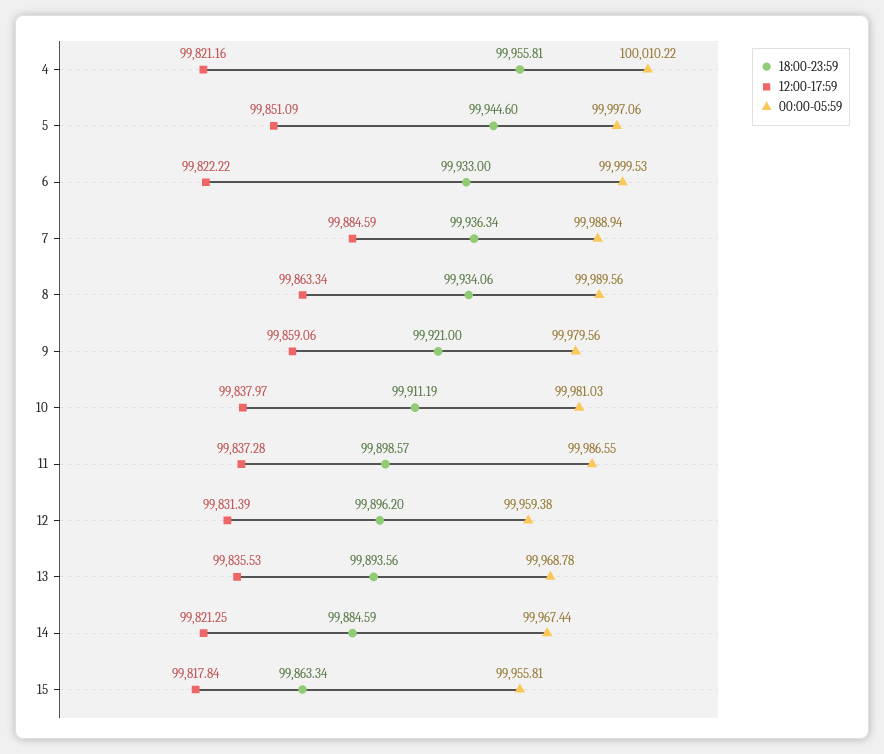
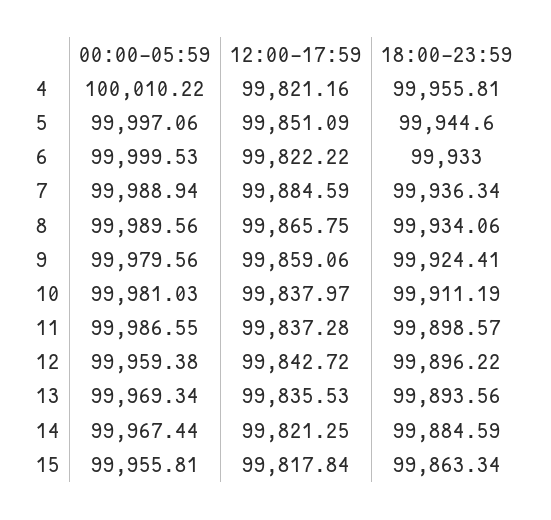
  {
    "18:00-23:59": {
      "4": 99955.81,
      "5": 99944.6,
      "6": 99933,
      "7": 99936.34,
      "8": 99934.06,
-     "9": 99921,
+     "9": 99924.41,
      "10": 99911.19,
      "11": 99898.57,
-     "12": 99896.2,
+     "12": 99896.22,
      "13": 99893.56,
      "14": 99884.59,
      "15": 99863.34
    },
    "12:00-17:59": {
      "4": 99821.16,
      "5": 99851.09,
      "6": 99822.22,
      "7": 99884.59,
-     "8": 99863.34,
+     "8": 99865.75,
      "9": 99859.06,
      "10": 99837.97,
      "11": 99837.28,
-     "12": 99831.39,
+     "12": 99842.72,
      "13": 99835.53,
      "14": 99821.25,
      "15": 99817.84
    },
    "00:00-05:59": {
      "4": 100010.22,
      "5": 99997.06,
      "6": 99999.53,
      "7": 99988.94,
      "8": 99989.56,
      "9": 99979.56,
      "10": 99981.03,
      "11": 99986.55,
      "12": 99959.38,
-     "13": 99968.78,
+     "13": 99969.34,
      "14": 99967.44,
      "15": 99955.81
    }
  }

